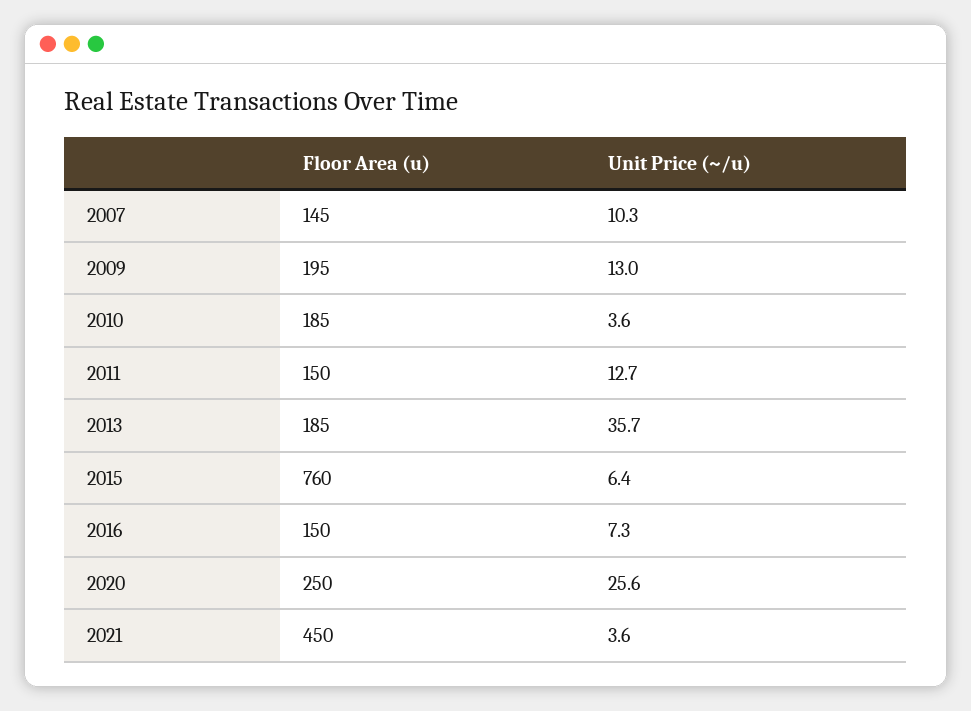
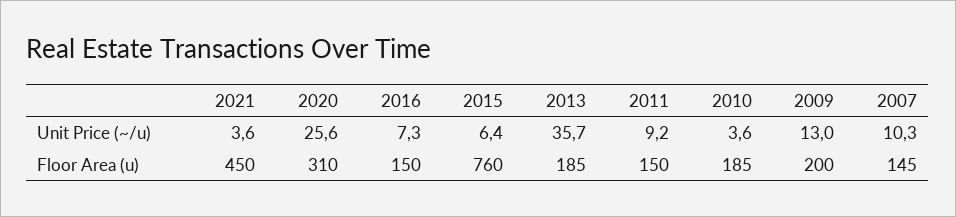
  {
    "Floor Area (u)": {
      "2007": 145,
-     "2009": 195,
+     "2009": 200,
      "2010": 185,
      "2011": 150,
      "2013": 185,
      "2015": 760,
      "2016": 150,
-     "2020": 250,
+     "2020": 310,
      "2021": 450
    },
    "Unit Price (~/u)": {
      "2007": 10.3,
      "2009": 13,
      "2010": 3.6,
-     "2011": 12.7,
+     "2011": 9.2,
      "2013": 35.7,
      "2015": 6.4,
      "2016": 7.3,
      "2020": 25.6,
      "2021": 3.6
    }
  }

